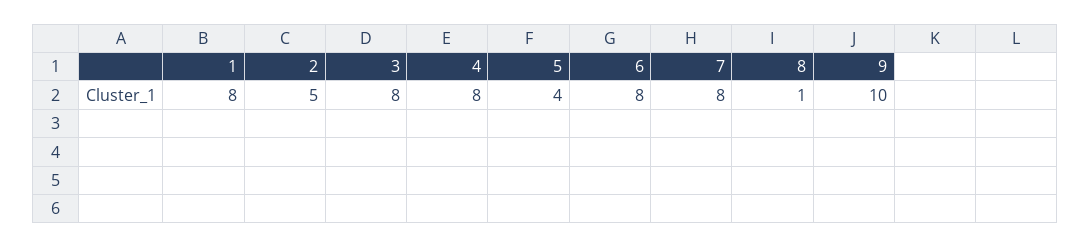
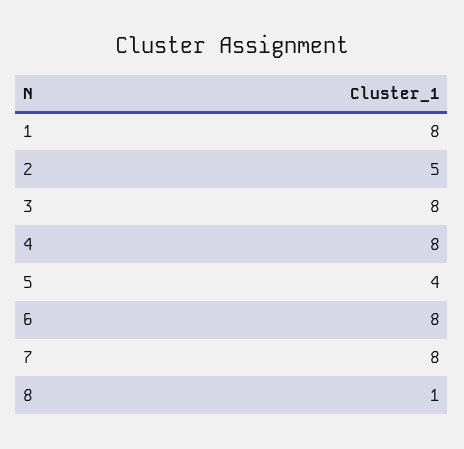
  {
    "1": 8,
    "2": 5,
    "3": 8,
    "4": 8,
    "5": 4,
    "6": 8,
    "7": 8,
-   "8": 1,
+   "8": 1
-   "9": 10
  }

